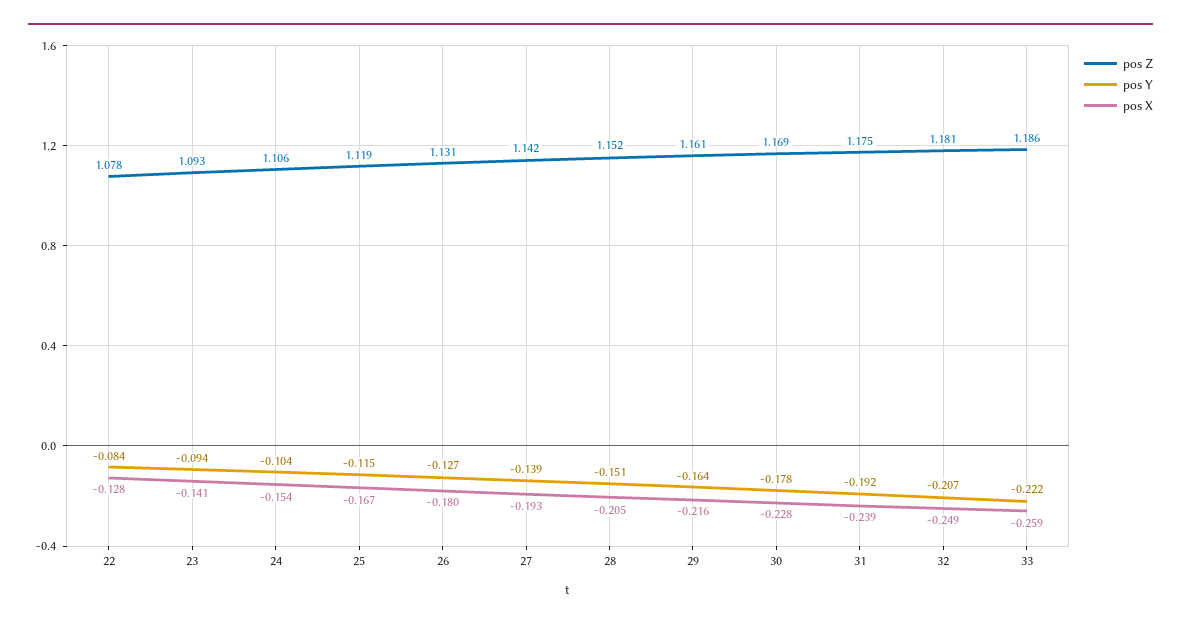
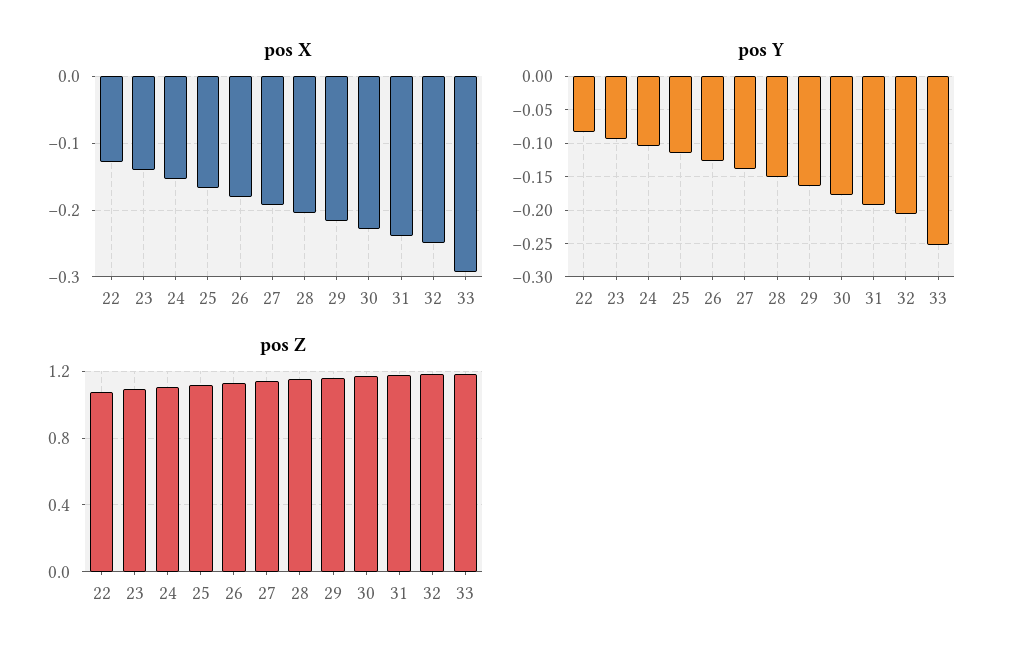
  {
    "pos Z": {
      "22": 1.078,
      "23": 1.093,
      "24": 1.106,
      "25": 1.119,
      "26": 1.131,
      "27": 1.142,
      "28": 1.152,
      "29": 1.161,
      "30": 1.169,
      "31": 1.175,
      "32": 1.181,
      "33": 1.186
    },
    "pos Y": {
      "22": -0.084,
      "23": -0.094,
      "24": -0.104,
      "25": -0.115,
      "26": -0.127,
      "27": -0.139,
      "28": -0.151,
      "29": -0.164,
      "30": -0.178,
      "31": -0.192,
      "32": -0.207,
-     "33": -0.222
+     "33": -0.25
    },
    "pos X": {
      "22": -0.128,
      "23": -0.141,
      "24": -0.154,
      "25": -0.167,
      "26": -0.18,
      "27": -0.193,
      "28": -0.205,
      "29": -0.216,
      "30": -0.228,
      "31": -0.239,
      "32": -0.249,
-     "33": -0.259
+     "33": -0.29
    }
  }

